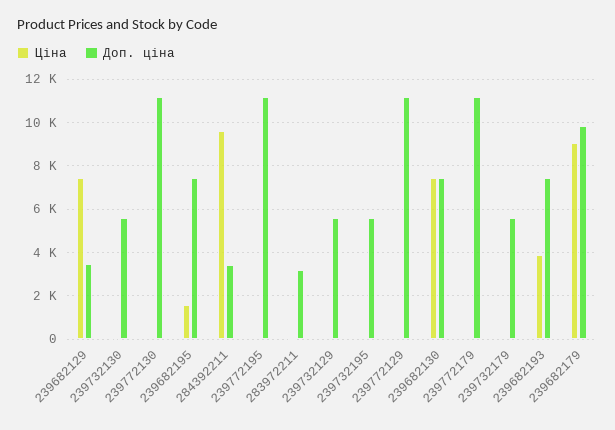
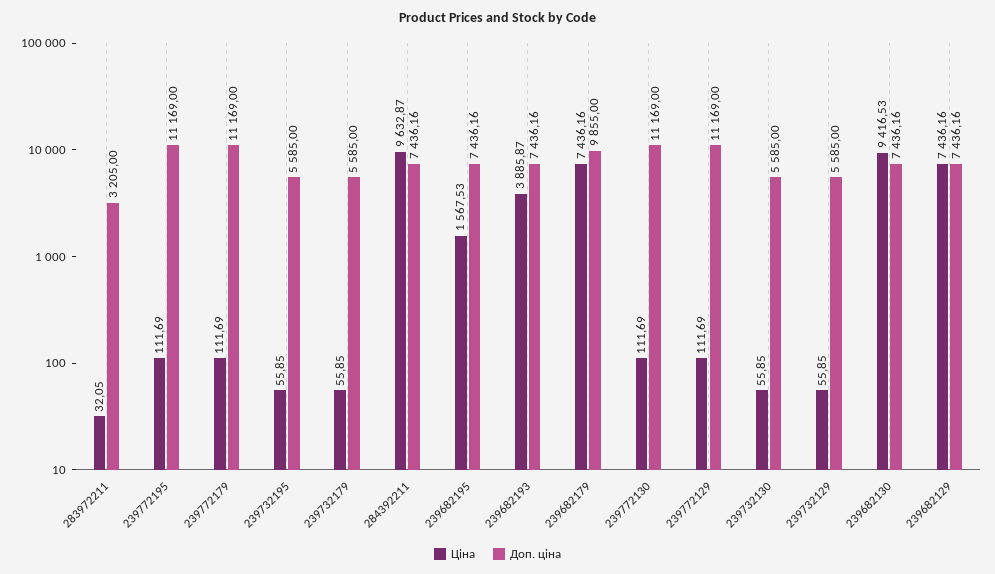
  {
    "Ціна": {
      "239682129": 7436.16,
      "239732130": 55.85,
      "239772130": 111.69,
      "239682195": 1567.53,
      "284392211": 9632.87,
      "239772195": 111.69,
      "283972211": 32.05,
      "239732129": 55.85,
      "239732195": 55.85,
      "239772129": 111.69,
-     "239682130": 7500,
+     "239682130": 9416.53,
      "239772179": 111.69,
      "239732179": 55.85,
      "239682193": 3885.87,
-     "239682179": 9000
+     "239682179": 7436.16
    },
    "Доп. ціна": {
-     "239682129": 3500,
+     "239682129": 7436.16,
      "239732130": 5585,
      "239772130": 11169,
      "239682195": 7436.16,
-     "284392211": 3500,
+     "284392211": 7436.16,
      "239772195": 11169,
      "283972211": 3205,
      "239732129": 5585,
      "239732195": 5585,
      "239772129": 11169,
      "239682130": 7436.16,
      "239772179": 11169,
      "239732179": 5585,
      "239682193": 7436.16,
      "239682179": 9855
    }
  }

